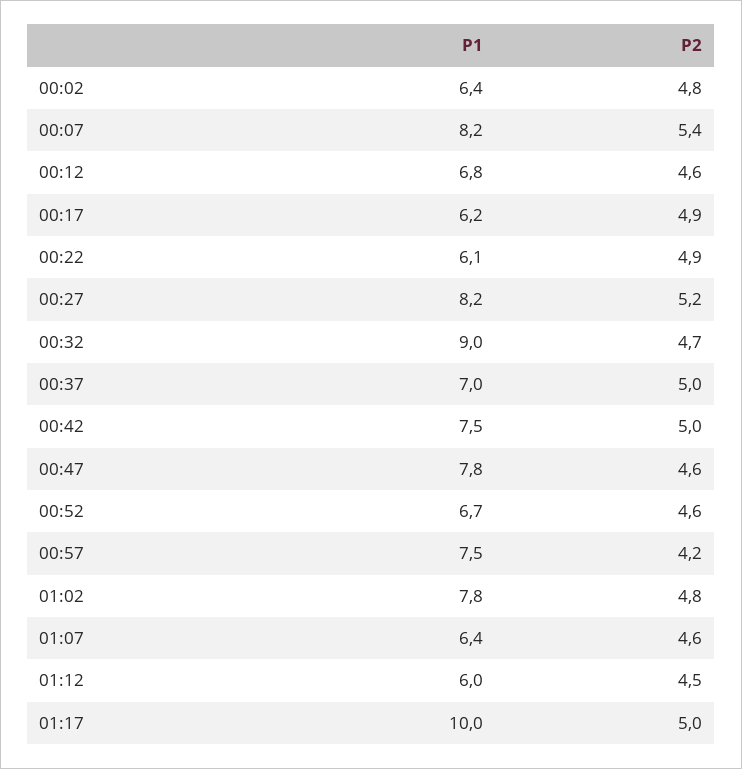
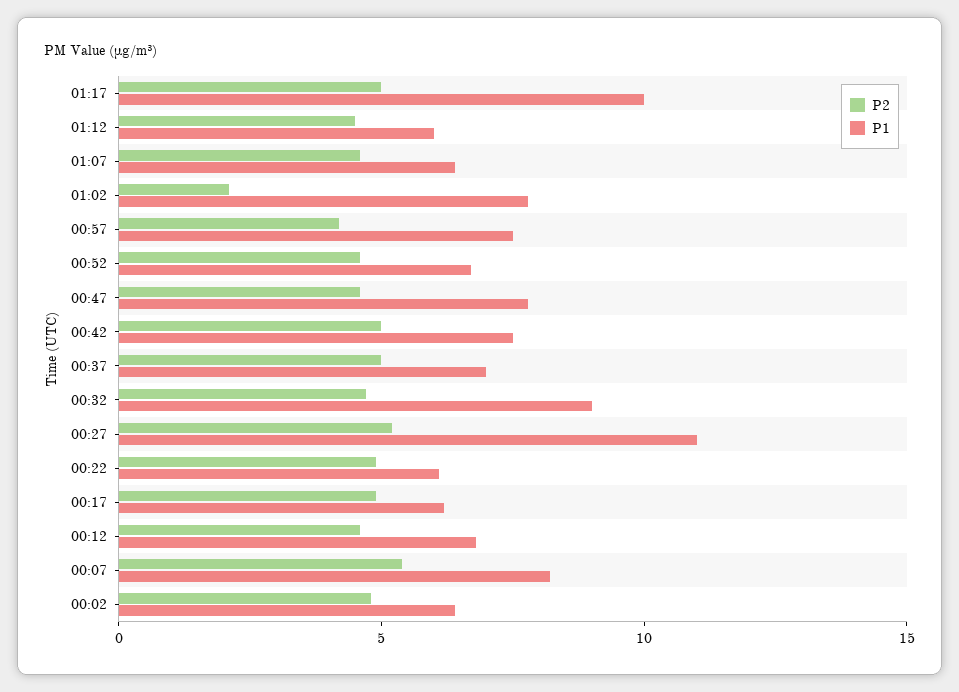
  {
    "P1": {
      "00:02": 6.4,
      "00:07": 8.2,
      "00:12": 6.8,
      "00:17": 6.2,
      "00:22": 6.1,
-     "00:27": 8.2,
+     "00:27": 11,
      "00:32": 9,
      "00:37": 7,
      "00:42": 7.5,
      "00:47": 7.8,
      "00:52": 6.7,
      "00:57": 7.5,
      "01:02": 7.8,
      "01:07": 6.4,
      "01:12": 6,
      "01:17": 10
    },
    "P2": {
      "00:02": 4.8,
      "00:07": 5.4,
      "00:12": 4.6,
      "00:17": 4.9,
      "00:22": 4.9,
      "00:27": 5.2,
      "00:32": 4.7,
      "00:37": 5,
      "00:42": 5,
      "00:47": 4.6,
      "00:52": 4.6,
      "00:57": 4.2,
-     "01:02": 4.8,
+     "01:02": 2,
      "01:07": 4.6,
      "01:12": 4.5,
      "01:17": 5
    }
  }

